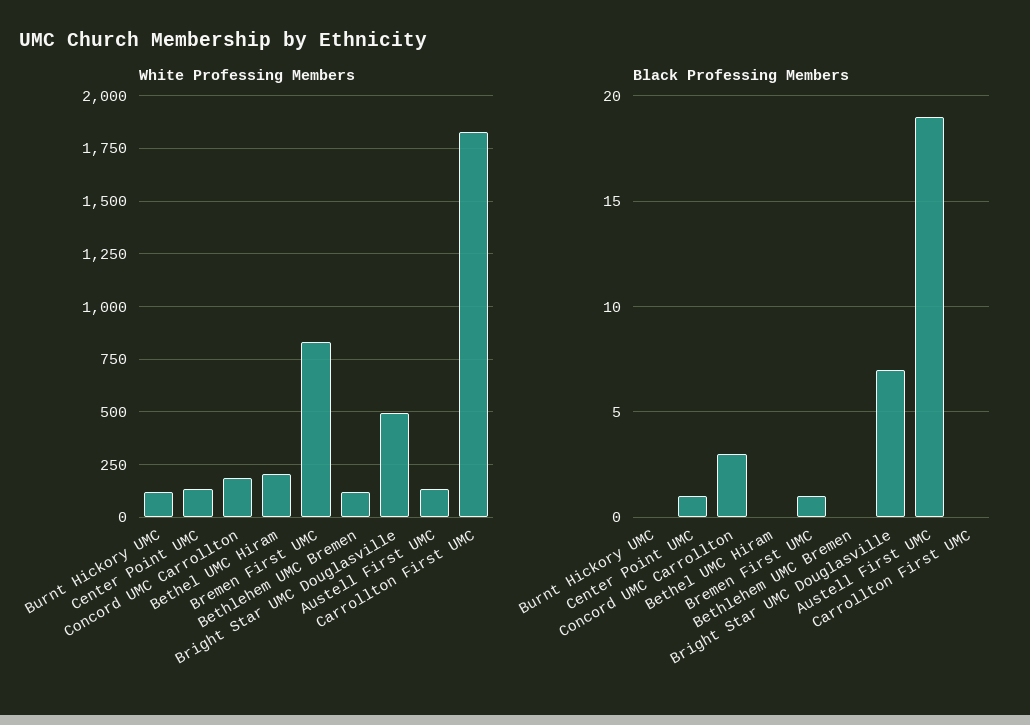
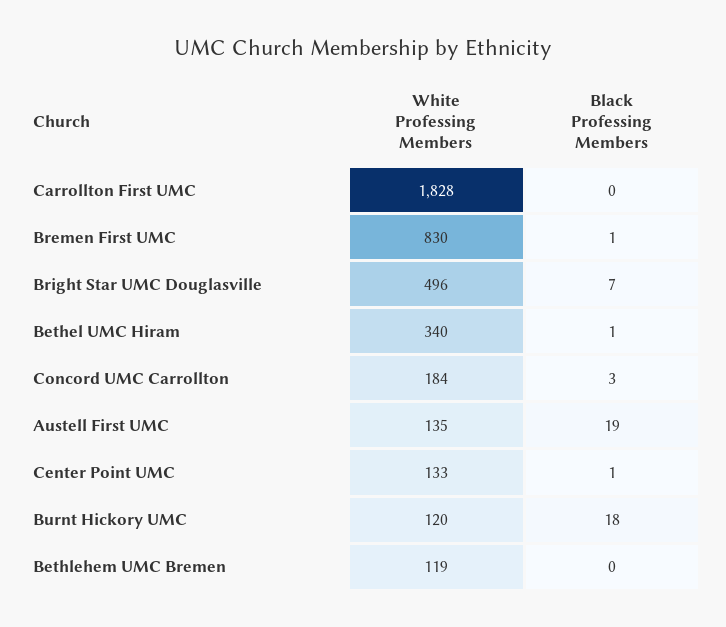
  {
    "White Professing Members": {
      "Burnt Hickory UMC": 120,
      "Center Point UMC": 133,
      "Concord UMC Carrollton": 184,
-     "Bethel UMC Hiram": 200,
+     "Bethel UMC Hiram": 340,
      "Bremen First UMC": 830,
      "Bethlehem UMC Bremen": 119,
      "Bright Star UMC Douglasville": 496,
      "Austell First UMC": 135,
      "Carrollton First UMC": 1828
    },
    "Black Professing Members": {
-     "Burnt Hickory UMC": 0,
+     "Burnt Hickory UMC": 18,
      "Center Point UMC": 1,
      "Concord UMC Carrollton": 3,
-     "Bethel UMC Hiram": 0,
+     "Bethel UMC Hiram": 1,
      "Bremen First UMC": 1,
      "Bethlehem UMC Bremen": 0,
      "Bright Star UMC Douglasville": 7,
      "Austell First UMC": 19,
      "Carrollton First UMC": 0
    }
  }

